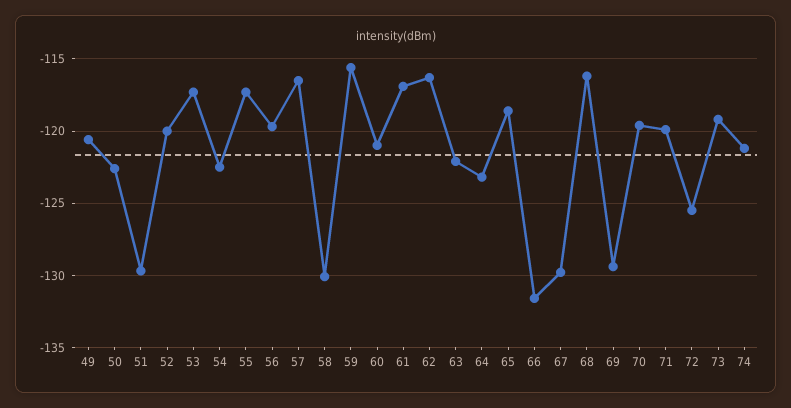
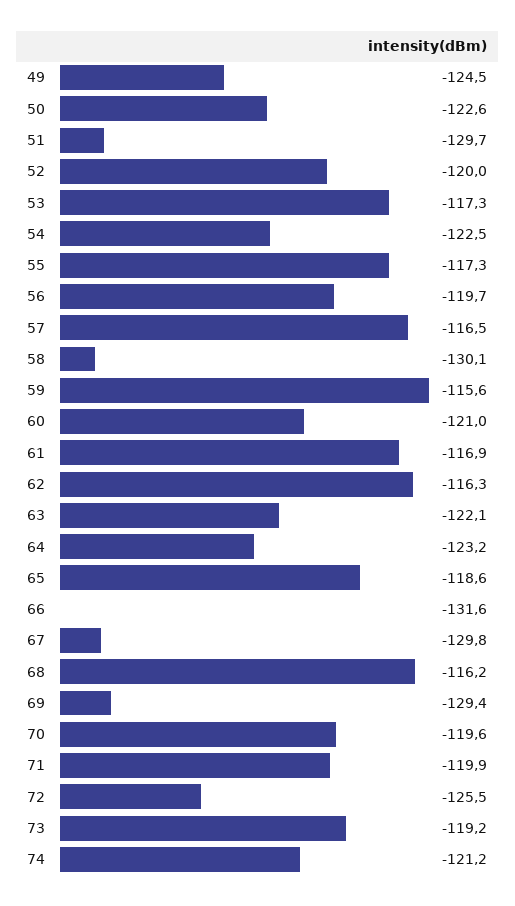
  {
-   "49": -120.5,
+   "49": -124.5,
    "50": -122.6,
    "51": -129.7,
    "52": -120,
    "53": -117.3,
    "54": -122.5,
    "55": -117.3,
    "56": -119.7,
    "57": -116.5,
    "58": -130.1,
    "59": -115.6,
    "60": -121,
    "61": -116.9,
    "62": -116.3,
    "63": -122.1,
    "64": -123.2,
    "65": -118.6,
    "66": -131.6,
    "67": -129.8,
    "68": -116.2,
    "69": -129.4,
    "70": -119.6,
    "71": -119.9,
    "72": -125.5,
    "73": -119.2,
    "74": -121.2
  }

